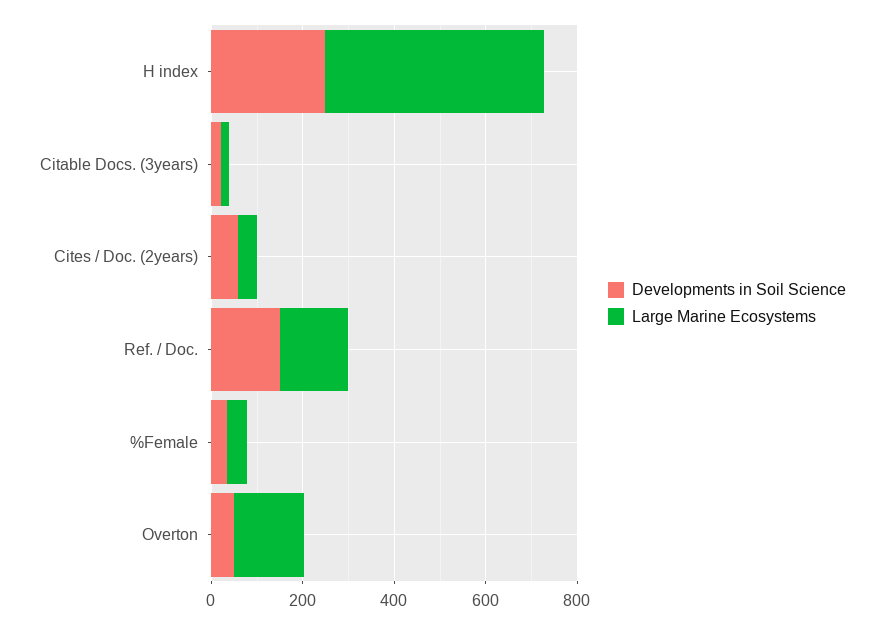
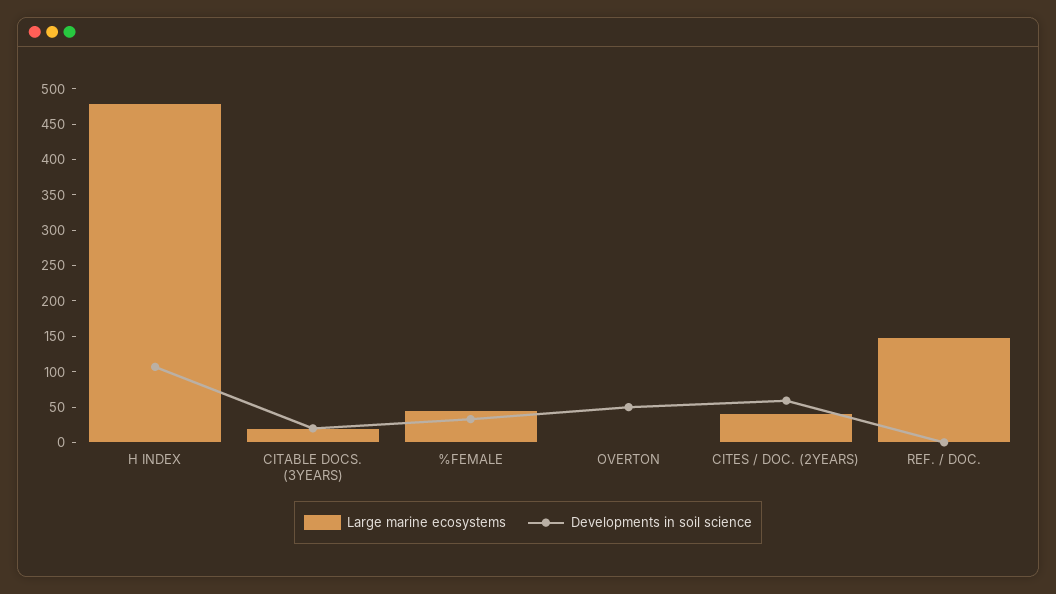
  {
    "Developments in Soil Science": {
-     "H index": 250,
+     "H index": 100,
      "Citable Docs. (3years)": 25,
      "Cites / Doc. (2years)": 50,
-     "Ref. / Doc.": 150,
+     "Ref. / Doc.": 0,
      "%Female": 25,
      "Overton": 50
    },
    "Large Marine Ecosystems": {
      "H index": 475,
      "Citable Docs. (3years)": 25,
      "Cites / Doc. (2years)": 50,
      "Ref. / Doc.": 150,
      "%Female": 50,
-     "Overton": 150
+     "Overton": 0
    }
  }

